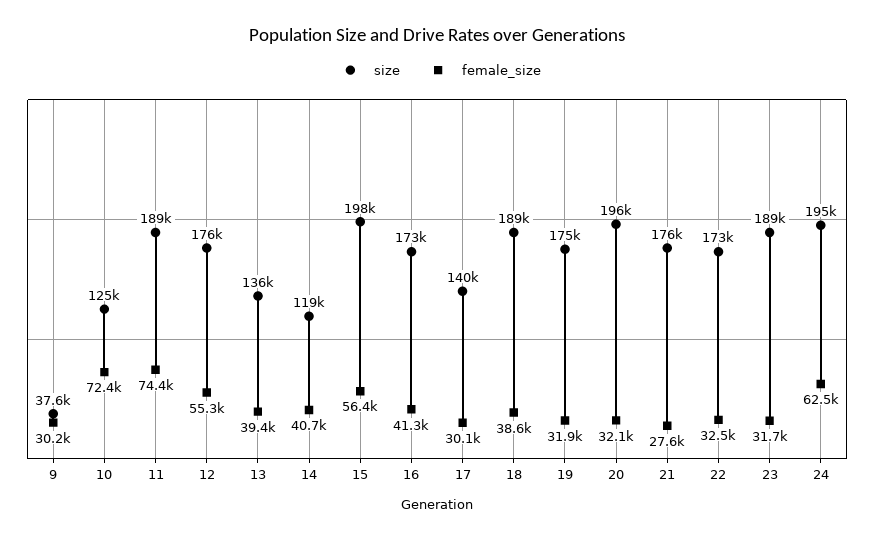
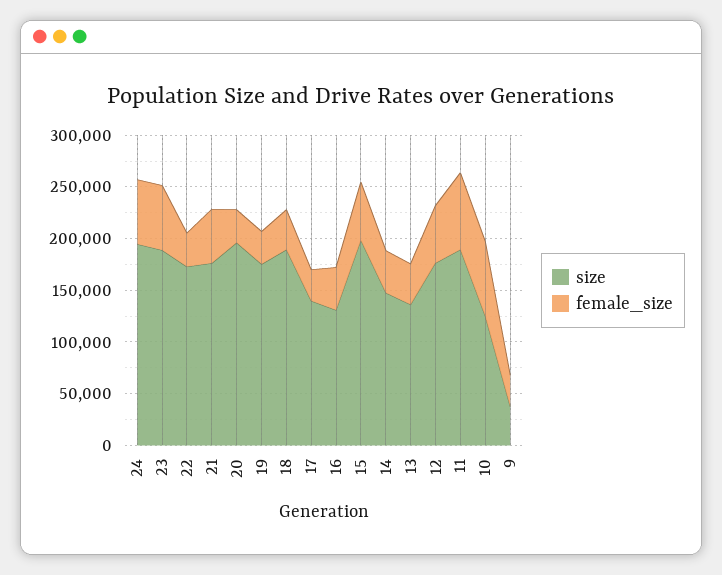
  {
    "size": {
      "9": 37600,
      "10": 125000,
      "11": 189000,
      "12": 176000,
      "13": 136000,
-     "14": 119000,
+     "14": 150000,
      "15": 198000,
-     "16": 173000,
+     "16": 130000,
      "17": 140000,
      "18": 189000,
      "19": 175000,
      "20": 196000,
      "21": 176000,
      "22": 173000,
      "23": 189000,
      "24": 195000
    },
    "female_size": {
      "9": 30200,
      "10": 72400,
      "11": 74400,
      "12": 55300,
      "13": 39400,
      "14": 40700,
      "15": 56400,
      "16": 41300,
      "17": 30100,
      "18": 38600,
      "19": 31900,
      "20": 32100,
-     "21": 27600,
+     "21": 50000,
      "22": 32500,
-     "23": 31700,
+     "23": 60000,
      "24": 62500
    }
  }

